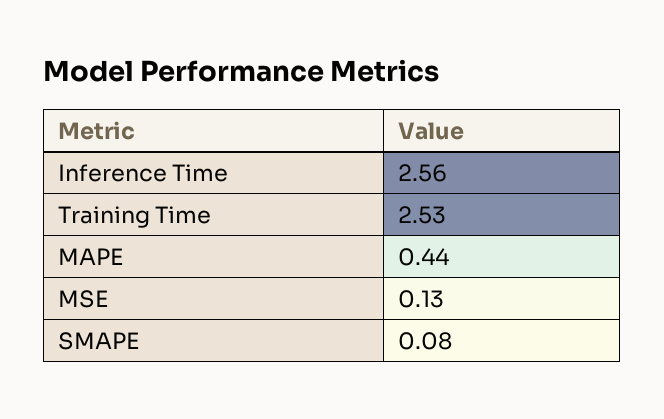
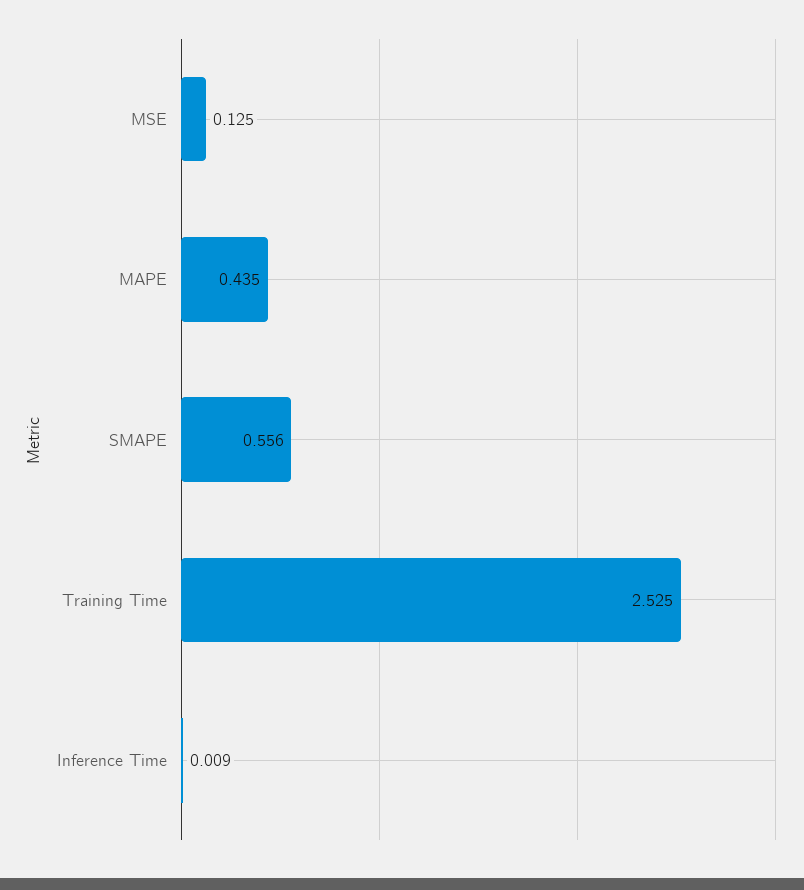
  {
-   "Inference Time": 2.56,
+   "Inference Time": 0.009,
    "Training Time": 2.525,
    "MAPE": 0.435,
    "MSE": 0.125,
-   "SMAPE": 0.08
+   "SMAPE": 0.556
  }

